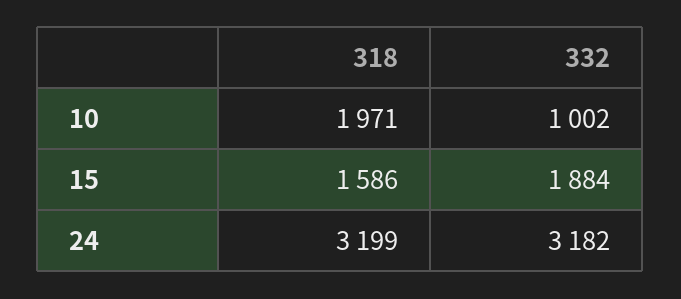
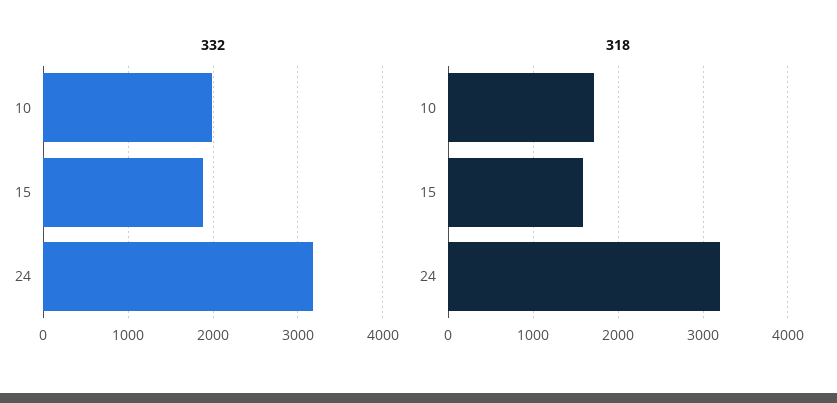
  {
    "318": {
-     "10": 1971,
+     "10": 1700,
      "15": 1586,
      "24": 3199
    },
    "332": {
-     "10": 1002,
+     "10": 2000,
      "15": 1884,
      "24": 3182
    }
  }

